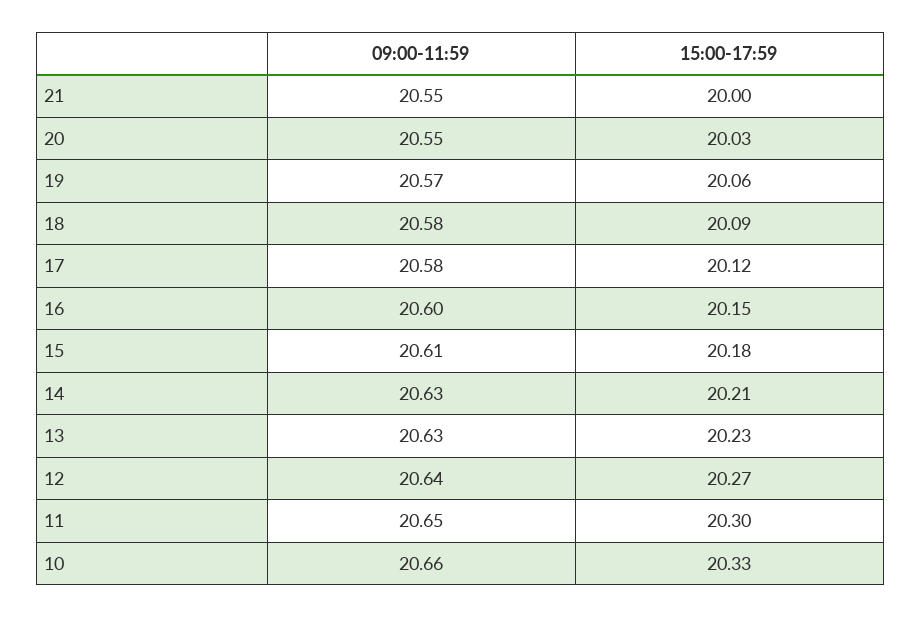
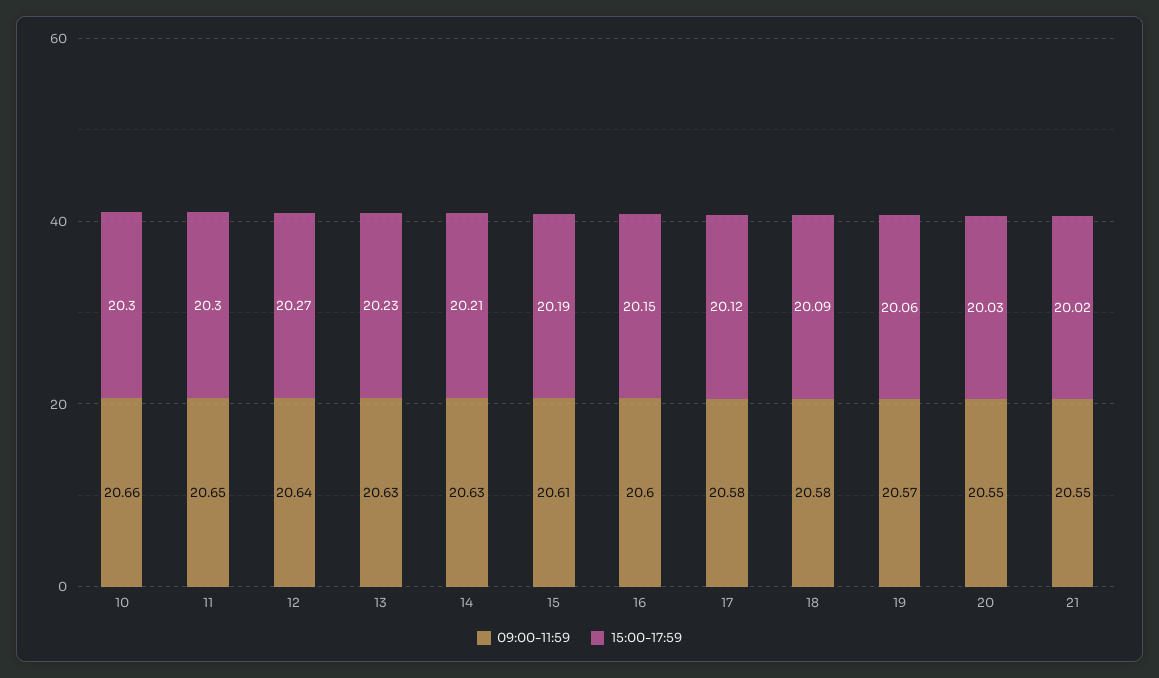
  {
    "09:00-11:59": {
      "21": 20.55,
      "20": 20.55,
      "19": 20.57,
      "18": 20.58,
      "17": 20.58,
      "16": 20.6,
      "15": 20.61,
      "14": 20.63,
      "13": 20.63,
      "12": 20.64,
      "11": 20.65,
      "10": 20.66
    },
    "15:00-17:59": {
-     "21": 20,
+     "21": 20.02,
      "20": 20.03,
      "19": 20.06,
      "18": 20.09,
      "17": 20.12,
      "16": 20.15,
-     "15": 20.18,
+     "15": 20.19,
      "14": 20.21,
      "13": 20.23,
      "12": 20.27,
      "11": 20.3,
-     "10": 20.33
+     "10": 20.3
    }
  }

